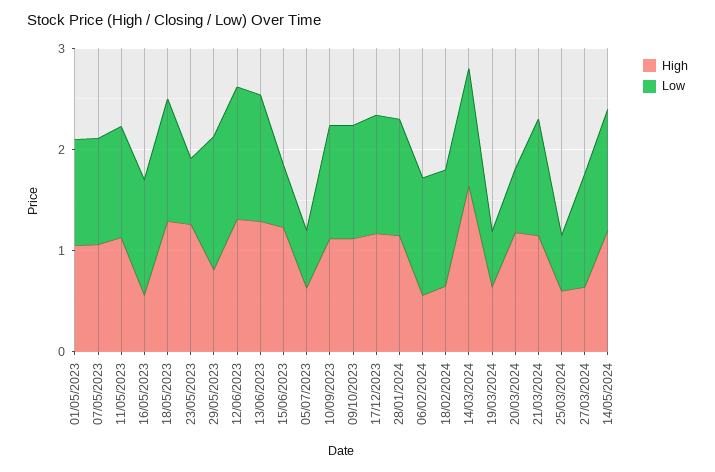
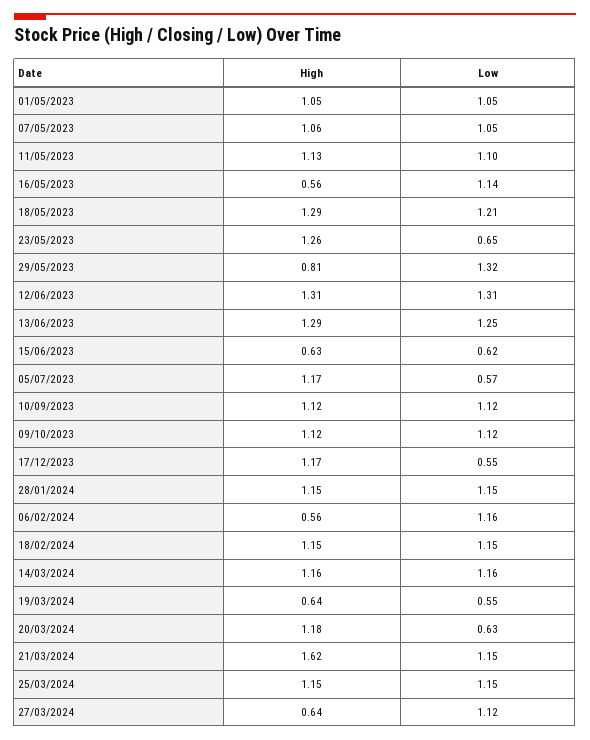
  {
    "High": {
      "01/05/2023": 1.05,
      "07/05/2023": 1.06,
      "11/05/2023": 1.13,
      "16/05/2023": 0.56,
      "18/05/2023": 1.29,
      "23/05/2023": 1.26,
      "29/05/2023": 0.81,
      "12/06/2023": 1.31,
      "13/06/2023": 1.29,
-     "15/06/2023": 1.2,
+     "15/06/2023": 0.63,
-     "05/07/2023": 0.6,
+     "05/07/2023": 1.17,
      "10/09/2023": 1.12,
      "09/10/2023": 1.12,
      "17/12/2023": 1.17,
      "28/01/2024": 1.15,
      "06/02/2024": 0.56,
-     "18/02/2024": 0.6,
+     "18/02/2024": 1.15,
-     "14/03/2024": 1.6,
+     "14/03/2024": 1.16,
      "19/03/2024": 0.64,
      "20/03/2024": 1.18,
-     "21/03/2024": 1.2,
+     "21/03/2024": 1.62,
-     "25/03/2024": 0.6,
+     "25/03/2024": 1.15,
-     "27/03/2024": 0.64,
+     "27/03/2024": 0.64
-     "14/05/2024": 1.2
    },
    "Low": {
      "01/05/2023": 1.05,
      "07/05/2023": 1.05,
      "11/05/2023": 1.1,
      "16/05/2023": 1.14,
      "18/05/2023": 1.21,
      "23/05/2023": 0.65,
      "29/05/2023": 1.32,
      "12/06/2023": 1.31,
      "13/06/2023": 1.25,
      "15/06/2023": 0.62,
      "05/07/2023": 0.57,
      "10/09/2023": 1.12,
      "09/10/2023": 1.12,
-     "17/12/2023": 1.2,
+     "17/12/2023": 0.55,
      "28/01/2024": 1.15,
      "06/02/2024": 1.16,
      "18/02/2024": 1.15,
      "14/03/2024": 1.16,
      "19/03/2024": 0.55,
      "20/03/2024": 0.63,
      "21/03/2024": 1.15,
-     "25/03/2024": 0.6,
+     "25/03/2024": 1.15,
-     "27/03/2024": 1.12,
+     "27/03/2024": 1.12
-     "14/05/2024": 1.2
    }
  }

